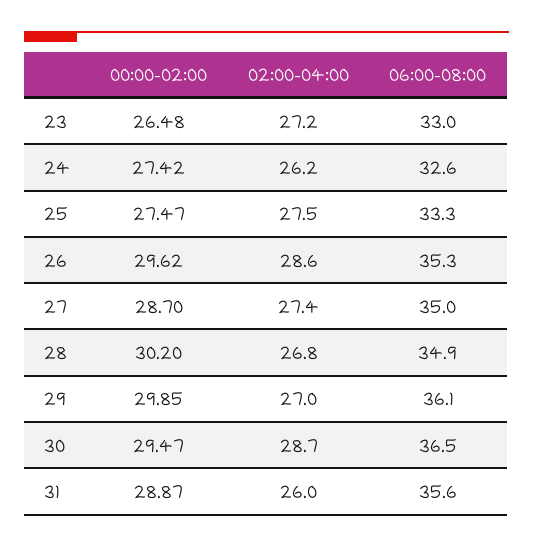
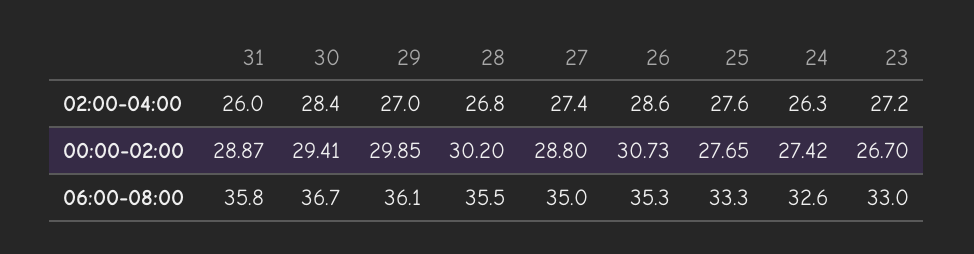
  {
    "00:00-02:00": {
-     "23": 26.48,
+     "23": 26.7,
      "24": 27.42,
-     "25": 27.47,
+     "25": 27.65,
-     "26": 29.62,
+     "26": 30.73,
-     "27": 28.7,
+     "27": 28.8,
      "28": 30.2,
      "29": 29.85,
-     "30": 29.47,
+     "30": 29.41,
      "31": 28.87
    },
    "02:00-04:00": {
      "23": 27.2,
-     "24": 26.2,
+     "24": 26.3,
-     "25": 27.5,
+     "25": 27.6,
      "26": 28.6,
      "27": 27.4,
      "28": 26.8,
      "29": 27,
-     "30": 28.7,
+     "30": 28.4,
      "31": 26
    },
    "06:00-08:00": {
      "23": 33,
      "24": 32.6,
      "25": 33.3,
      "26": 35.3,
      "27": 35,
-     "28": 34.9,
+     "28": 35.5,
      "29": 36.1,
-     "30": 36.5,
+     "30": 36.7,
-     "31": 35.6
+     "31": 35.8
    }
  }

